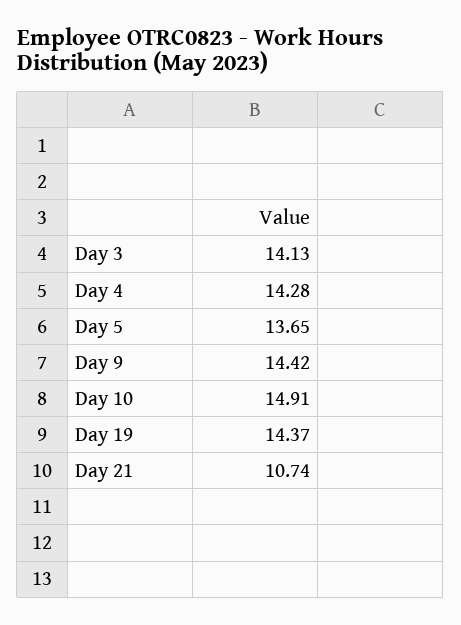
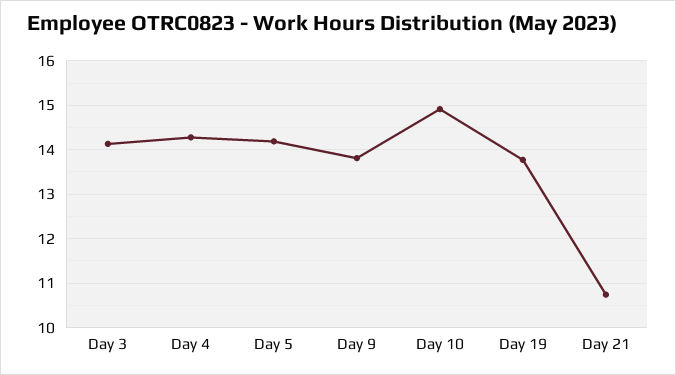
  {
    "Day 3": 14.13,
    "Day 4": 14.28,
-   "Day 5": 13.65,
+   "Day 5": 14.2,
-   "Day 9": 14.42,
+   "Day 9": 13.8,
    "Day 10": 14.91,
-   "Day 19": 14.37,
+   "Day 19": 13.8,
    "Day 21": 10.74
  }

